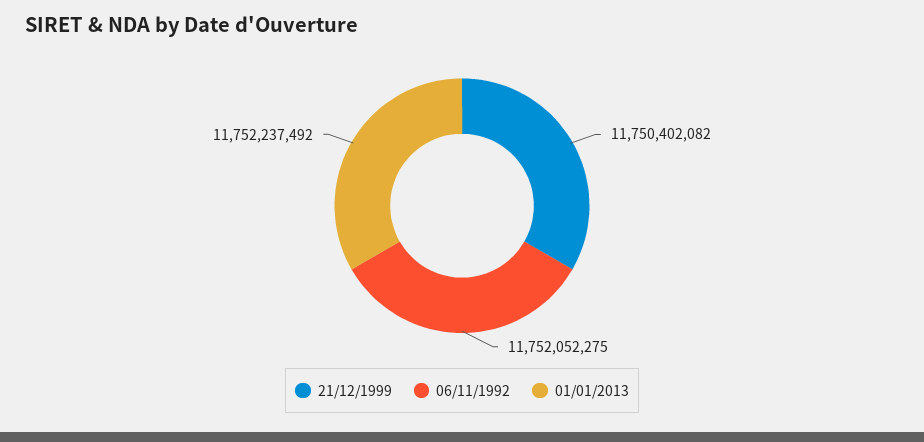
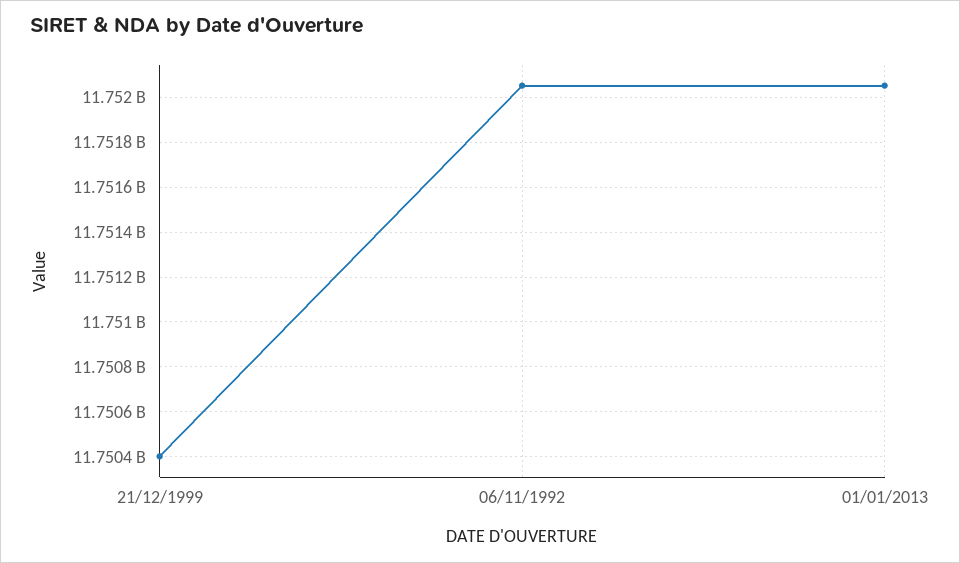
  {
    "21/12/1999": 11750402082,
    "06/11/1992": 11752052275,
-   "01/01/2013": 11752237492
+   "01/01/2013": 11752050000
  }

